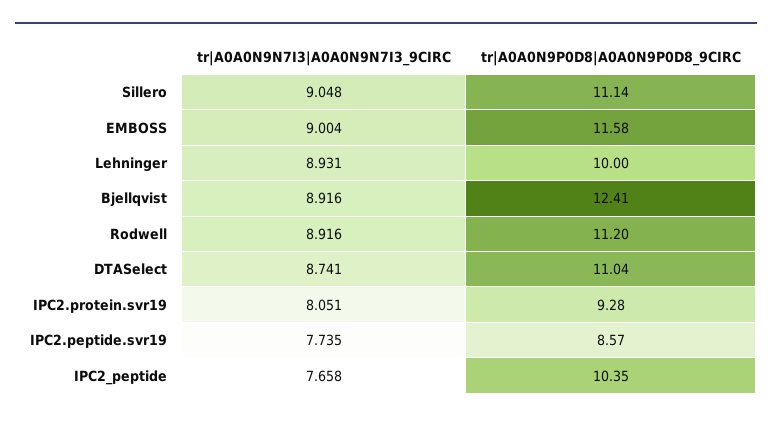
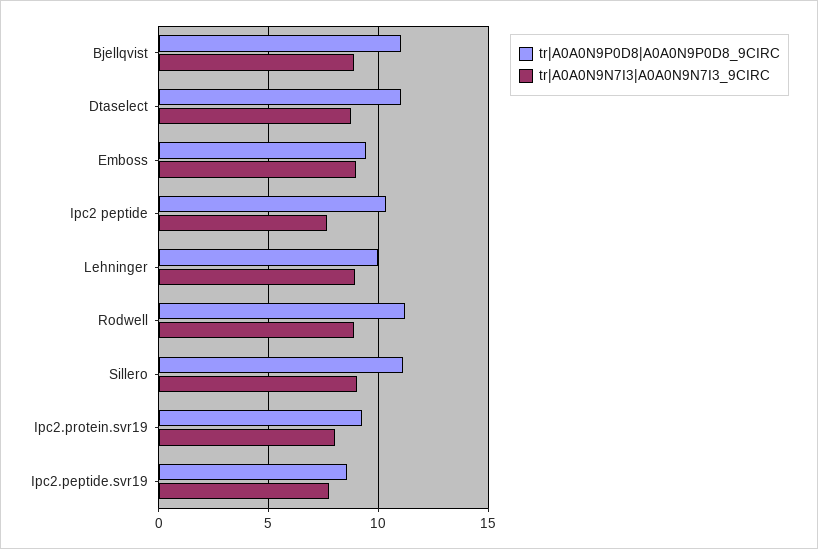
  {
    "tr|A0A0N9N7I3|A0A0N9N7I3_9CIRC": {
      "Sillero": 9.048,
      "EMBOSS": 9.004,
      "Lehninger": 8.931,
      "Bjellqvist": 8.916,
      "Rodwell": 8.916,
      "DTASelect": 8.741,
      "IPC2.protein.svr19": 8.051,
      "IPC2.peptide.svr19": 7.735,
      "IPC2_peptide": 7.658
    },
    "tr|A0A0N9P0D8|A0A0N9P0D8_9CIRC": {
      "Sillero": 11.14,
-     "EMBOSS": 11.58,
+     "EMBOSS": 9.5,
      "Lehninger": 10,
-     "Bjellqvist": 12.41,
+     "Bjellqvist": 11,
      "Rodwell": 11.2,
      "DTASelect": 11.04,
      "IPC2.protein.svr19": 9.28,
      "IPC2.peptide.svr19": 8.57,
      "IPC2_peptide": 10.35
    }
  }

